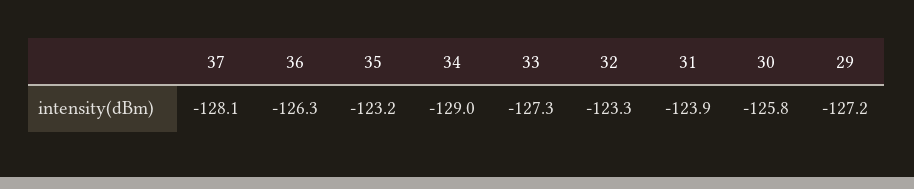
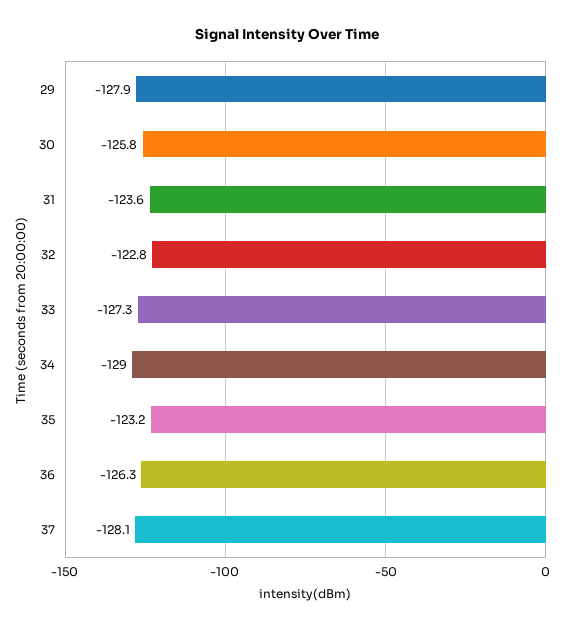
  {
    "37": -128.1,
    "36": -126.3,
    "35": -123.2,
    "34": -129,
    "33": -127.3,
-   "32": -123.3,
+   "32": -122.8,
-   "31": -123.9,
+   "31": -123.6,
    "30": -125.8,
-   "29": -127.2
+   "29": -127.9
  }

